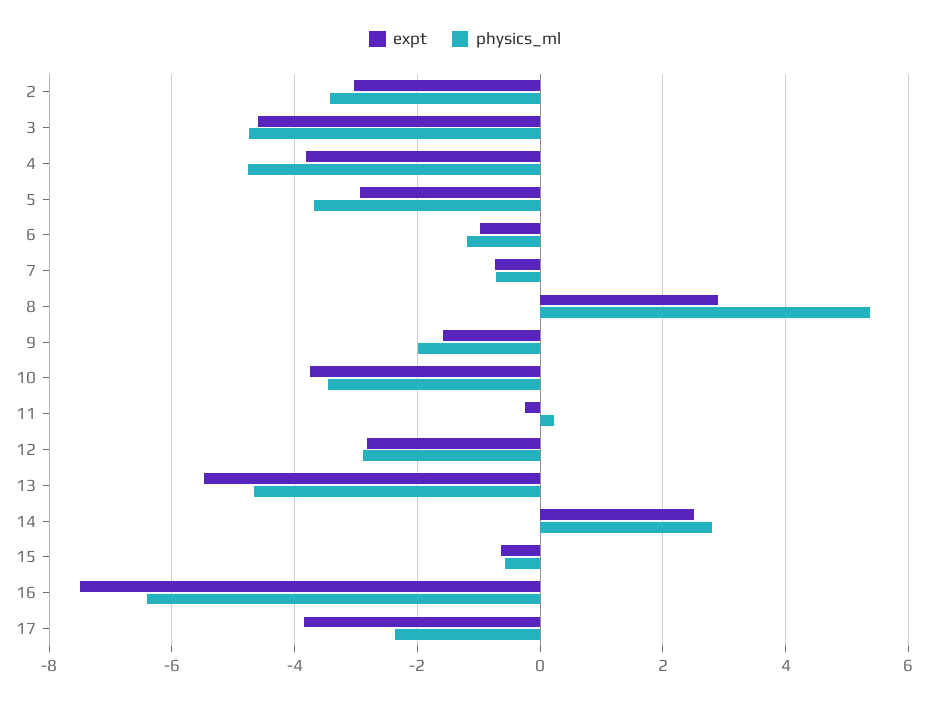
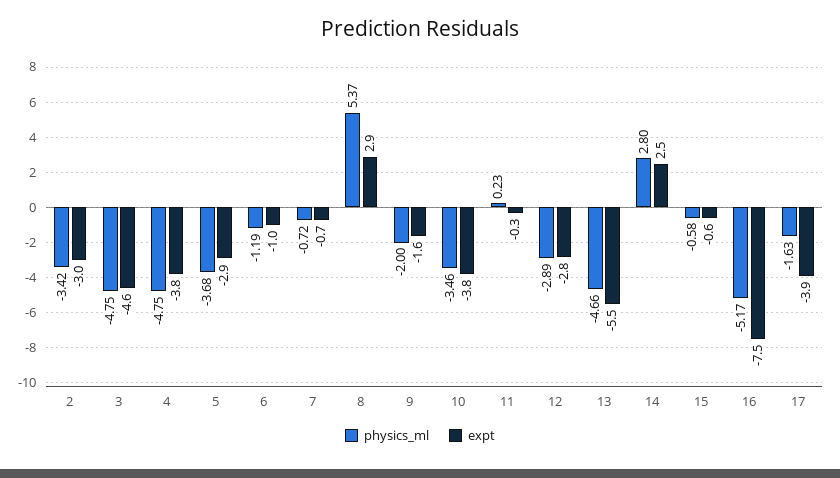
  {
    "expt": {
      "2": -3,
      "3": -4.6,
      "4": -3.8,
      "5": -2.9,
      "6": -1,
      "7": -0.7,
      "8": 2.9,
      "9": -1.6,
      "10": -3.8,
      "11": -0.3,
      "12": -2.8,
      "13": -5.5,
      "14": 2.5,
      "15": -0.6,
      "16": -7.5,
      "17": -3.9
    },
    "physics_ml": {
      "2": -3.42,
      "3": -4.75,
      "4": -4.75,
      "5": -3.68,
      "6": -1.19,
      "7": -0.72,
      "8": 5.37,
      "9": -2,
      "10": -3.46,
      "11": 0.23,
      "12": -2.89,
      "13": -4.66,
      "14": 2.8,
      "15": -0.58,
-     "16": -6.4,
+     "16": -5.17,
-     "17": -2.4
+     "17": -1.63
    }
  }

